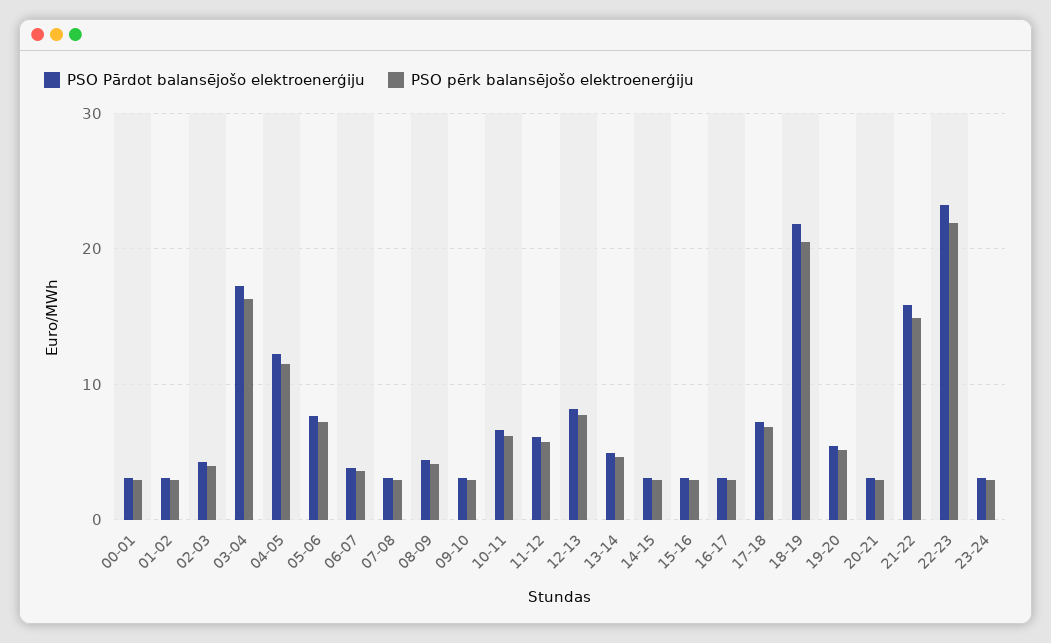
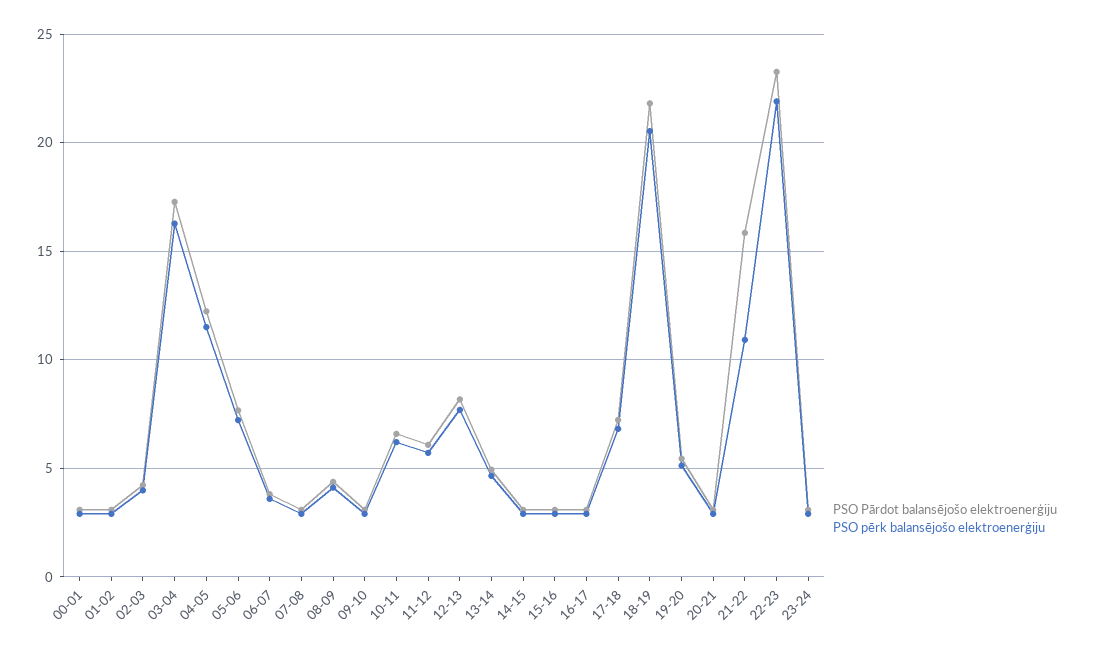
  {
    "PSO Pārdot balansējošo elektroenerģiju": {
      "00-01": 3,
      "01-02": 3,
      "02-03": 4,
      "03-04": 17.5,
      "04-05": 12,
      "05-06": 7.5,
      "06-07": 4,
      "07-08": 3,
      "08-09": 4.5,
      "09-10": 3,
      "10-11": 6.5,
      "11-12": 6,
      "12-13": 8,
      "13-14": 5,
      "14-15": 3,
      "15-16": 3,
      "16-17": 3,
      "17-18": 7,
      "18-19": 22,
      "19-20": 5.5,
      "20-21": 3,
      "21-22": 16,
      "22-23": 23.5,
      "23-24": 3
    },
    "PSO pērk balansējošo elektroenerģiju": {
      "00-01": 3,
      "01-02": 3,
      "02-03": 4,
      "03-04": 16.5,
      "04-05": 11.5,
      "05-06": 7,
      "06-07": 3.5,
      "07-08": 3,
      "08-09": 4,
      "09-10": 3,
      "10-11": 6,
      "11-12": 5.5,
      "12-13": 7.5,
      "13-14": 4.5,
      "14-15": 3,
      "15-16": 3,
      "16-17": 3,
      "17-18": 7,
      "18-19": 20.5,
      "19-20": 5,
      "20-21": 3,
-     "21-22": 15,
+     "21-22": 11,
      "22-23": 22,
      "23-24": 3
    }
  }

